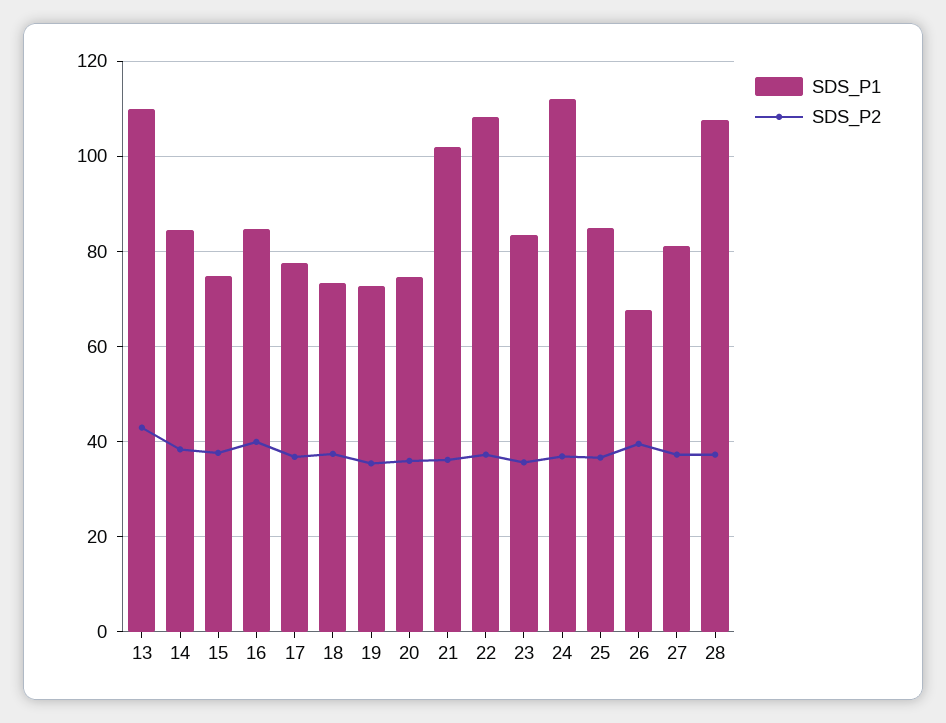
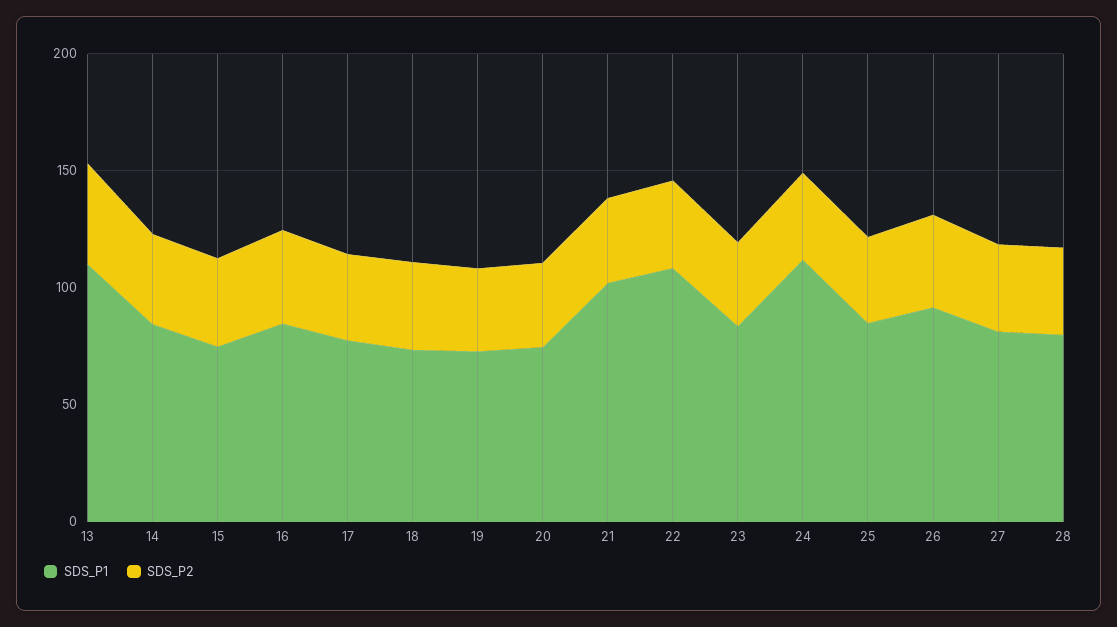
  {
    "SDS_P1": {
      "13": 110,
      "14": 84,
      "15": 74,
      "16": 84,
      "17": 78,
      "18": 74,
      "19": 72,
      "20": 74,
      "21": 102,
      "22": 108,
      "23": 84,
      "24": 112,
      "25": 84,
-     "26": 68,
+     "26": 90,
      "27": 82,
-     "28": 108
+     "28": 80
    },
    "SDS_P2": {
      "13": 42,
      "14": 38,
      "15": 38,
      "16": 40,
      "17": 36,
      "18": 38,
      "19": 36,
      "20": 36,
      "21": 36,
      "22": 38,
      "23": 36,
      "24": 36,
      "25": 36,
      "26": 40,
      "27": 38,
      "28": 38
    }
  }

